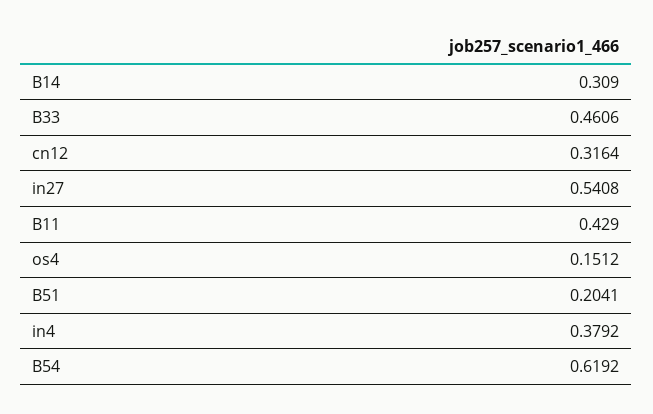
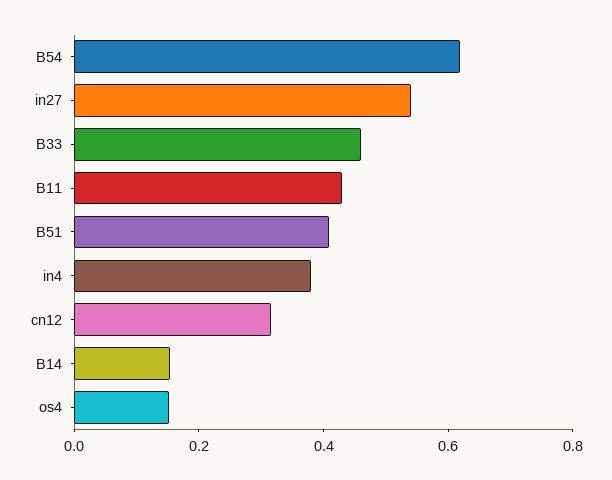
  {
-   "B14": 0.309,
+   "B14": 0.15,
    "B33": 0.4606,
    "cn12": 0.3164,
    "in27": 0.5408,
    "B11": 0.429,
    "os4": 0.1512,
-   "B51": 0.2041,
+   "B51": 0.4,
    "in4": 0.3792,
    "B54": 0.6192
  }

